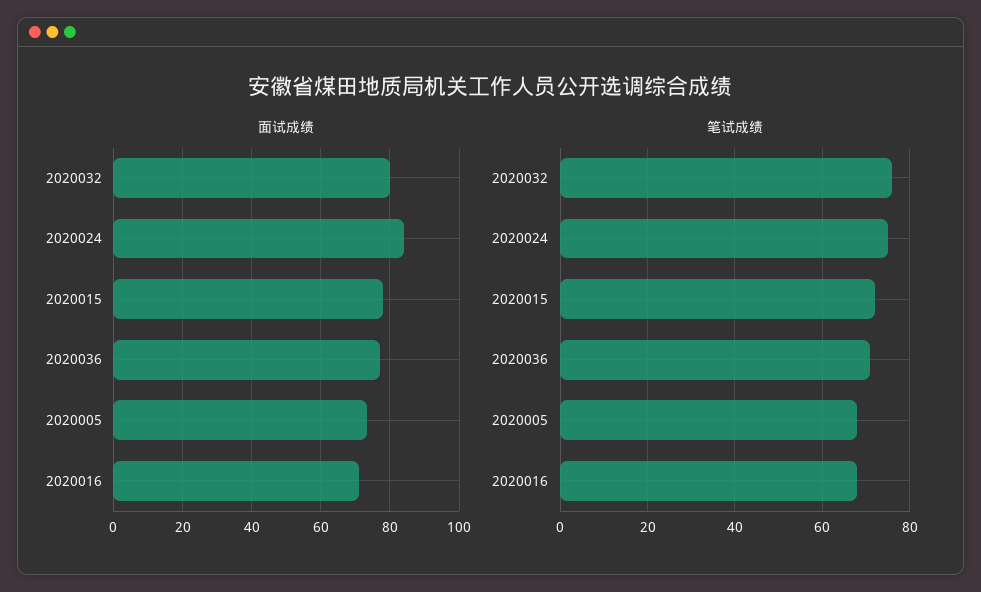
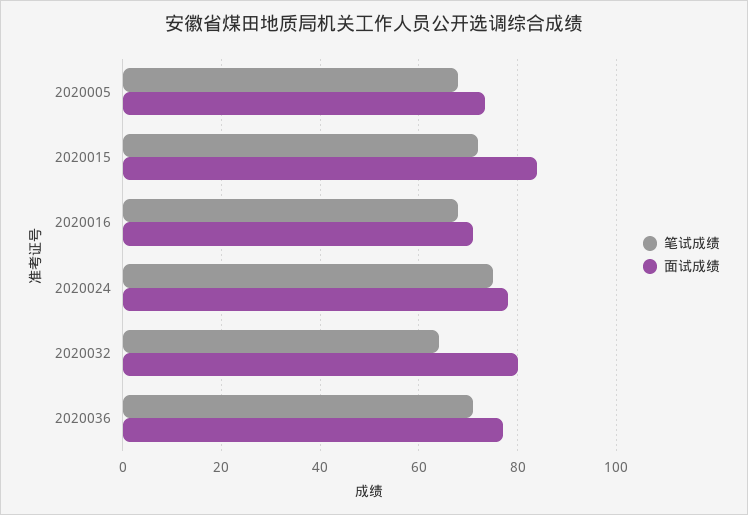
  {
    "面试成绩": {
      "2020032": 80,
-     "2020024": 84,
+     "2020024": 78,
-     "2020015": 78,
+     "2020015": 84,
      "2020036": 78,
      "2020005": 74,
      "2020016": 72
    },
    "笔试成绩": {
-     "2020032": 75,
+     "2020032": 64,
      "2020024": 76,
      "2020015": 72,
      "2020036": 72,
      "2020005": 68,
      "2020016": 68
    }
  }

